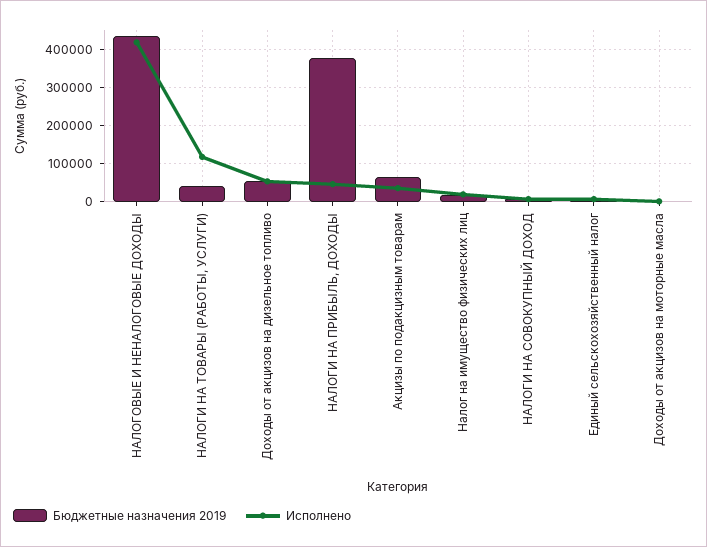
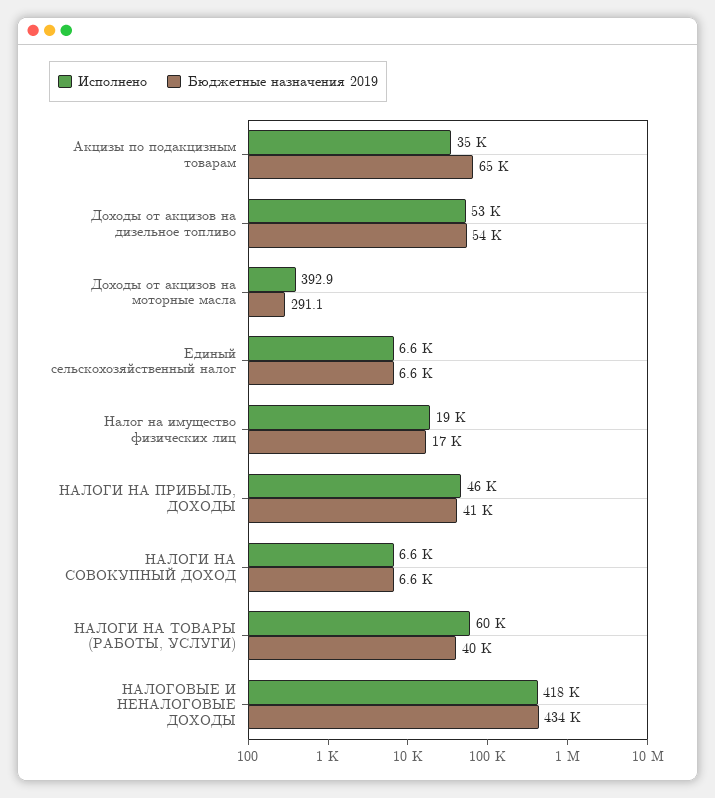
  {
    "Бюджетные назначения 2019": {
      "НАЛОГОВЫЕ И НЕНАЛОГОВЫЕ ДОХОДЫ": 434000,
      "НАЛОГИ НА ТОВАРЫ (РАБОТЫ, УСЛУГИ)": 40000,
      "Доходы от акцизов на дизельное топливо": 54000,
-     "НАЛОГИ НА ПРИБЫЛЬ, ДОХОДЫ": 380000,
+     "НАЛОГИ НА ПРИБЫЛЬ, ДОХОДЫ": 41000,
      "Акцизы по подакцизным товарам": 65000,
      "Налог на имущество физических лиц": 17000,
      "НАЛОГИ НА СОВОКУПНЫЙ ДОХОД": 6600,
      "Единый сельскохозяйственный налог": 6600,
      "Доходы от акцизов на моторные масла": 291.1
    },
    "Исполнено": {
      "НАЛОГОВЫЕ И НЕНАЛОГОВЫЕ ДОХОДЫ": 418000,
-     "НАЛОГИ НА ТОВАРЫ (РАБОТЫ, УСЛУГИ)": 120000,
+     "НАЛОГИ НА ТОВАРЫ (РАБОТЫ, УСЛУГИ)": 60000,
      "Доходы от акцизов на дизельное топливо": 53000,
      "НАЛОГИ НА ПРИБЫЛЬ, ДОХОДЫ": 46000,
      "Акцизы по подакцизным товарам": 35000,
      "Налог на имущество физических лиц": 19000,
      "НАЛОГИ НА СОВОКУПНЫЙ ДОХОД": 6600,
      "Единый сельскохозяйственный налог": 6600,
      "Доходы от акцизов на моторные масла": 392.9
    }
  }

